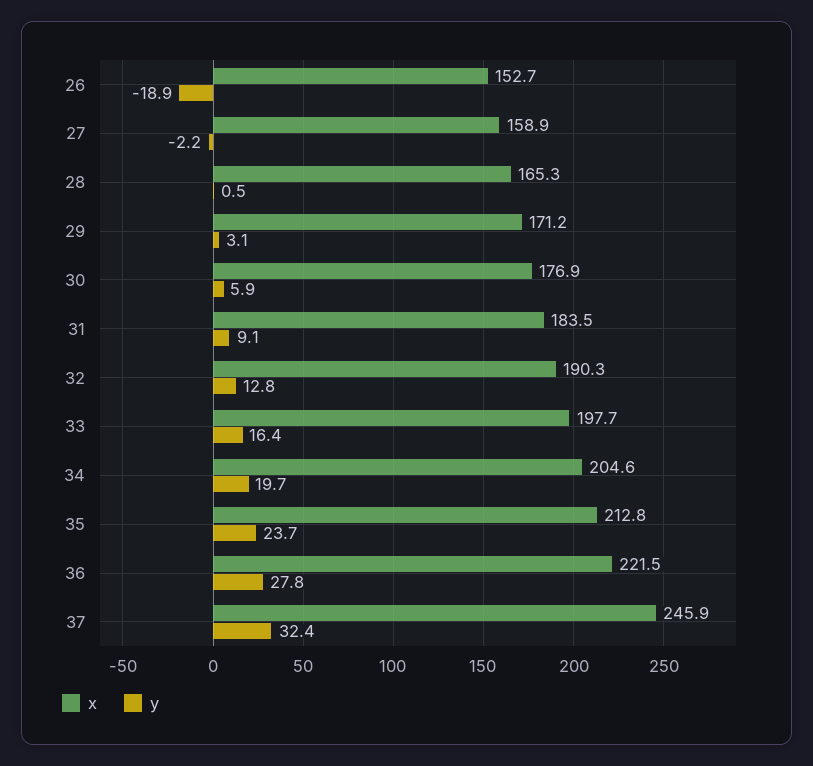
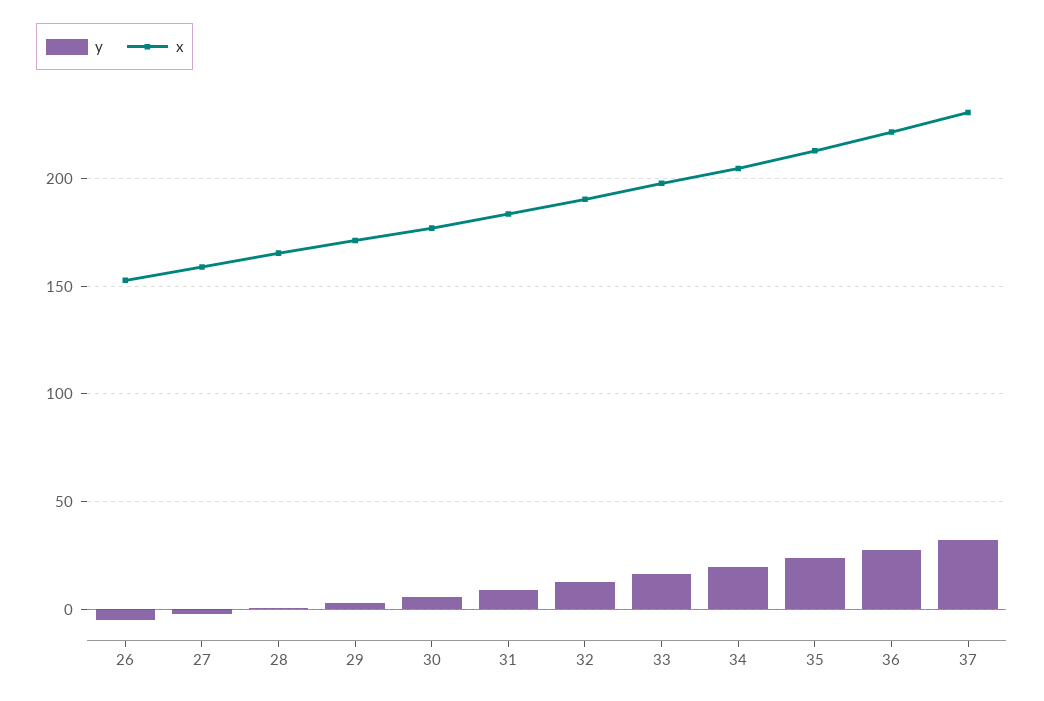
  {
    "x": {
      "26": 152.7,
      "27": 158.9,
      "28": 165.3,
      "29": 171.2,
      "30": 176.9,
      "31": 183.5,
      "32": 190.3,
      "33": 197.7,
      "34": 204.6,
      "35": 212.8,
      "36": 221.5,
-     "37": 245.9
+     "37": 230
    },
    "y": {
-     "26": -18.9,
+     "26": -5,
      "27": -2.2,
      "28": 0.5,
      "29": 3.1,
      "30": 5.9,
      "31": 9.1,
      "32": 12.8,
      "33": 16.4,
      "34": 19.7,
      "35": 23.7,
      "36": 27.8,
      "37": 32.4
    }
  }

